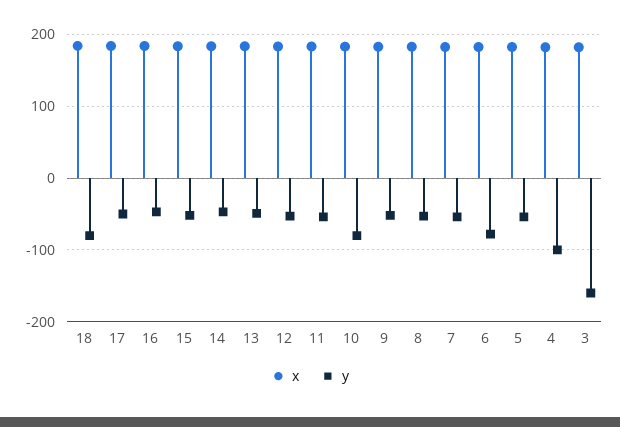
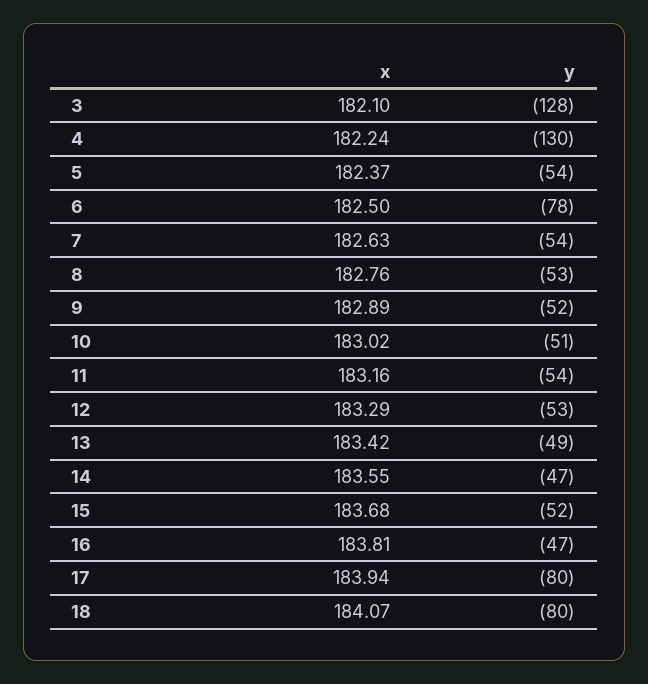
  {
    "x": {
      "18": 184.07,
      "17": 183.94,
      "16": 183.81,
      "15": 183.68,
      "14": 183.55,
      "13": 183.42,
      "12": 183.29,
      "11": 183.16,
      "10": 183.02,
      "9": 182.89,
      "8": 182.76,
      "7": 182.63,
      "6": 182.5,
      "5": 182.37,
      "4": 182.24,
      "3": 182.1
    },
    "y": {
      "18": -80,
-     "17": -50,
+     "17": -80,
      "16": -47,
      "15": -52,
      "14": -47,
      "13": -49,
      "12": -53,
      "11": -54,
-     "10": -80,
+     "10": -51,
      "9": -52,
      "8": -53,
      "7": -54,
      "6": -78,
      "5": -54,
-     "4": -100,
+     "4": -130,
-     "3": -160
+     "3": -128
    }
  }

